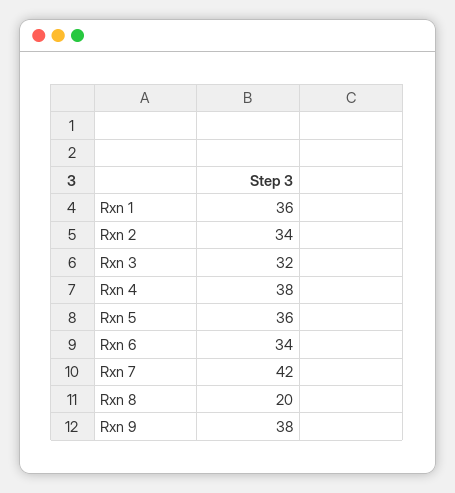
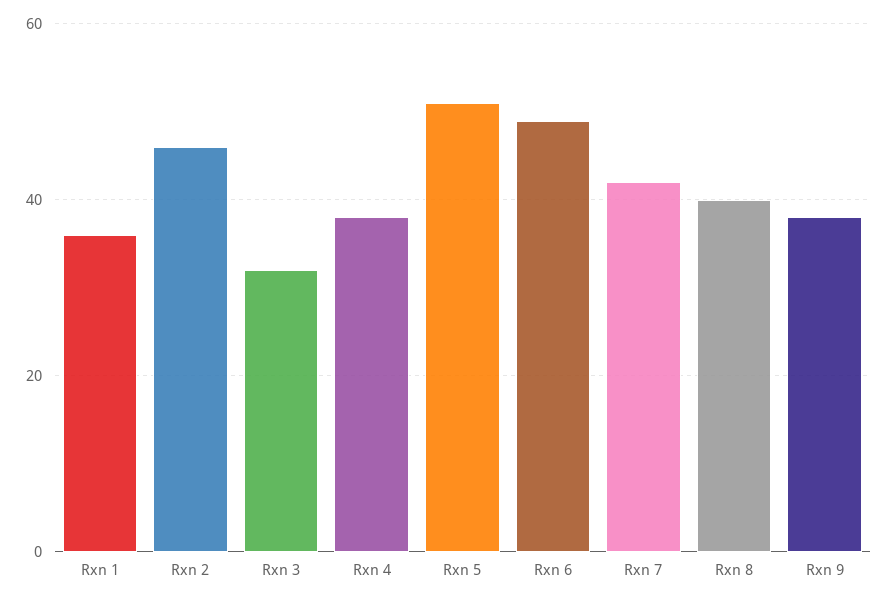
  {
    "Rxn 1": 36,
-   "Rxn 2": 34,
+   "Rxn 2": 45,
    "Rxn 3": 32,
    "Rxn 4": 38,
-   "Rxn 5": 36,
+   "Rxn 5": 50,
-   "Rxn 6": 34,
+   "Rxn 6": 50,
    "Rxn 7": 42,
-   "Rxn 8": 20,
+   "Rxn 8": 40,
    "Rxn 9": 38
  }

